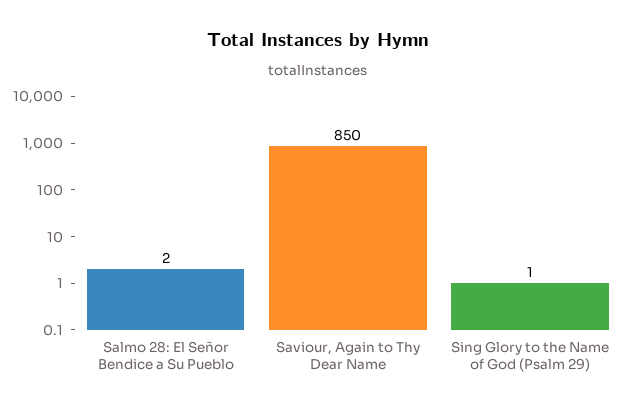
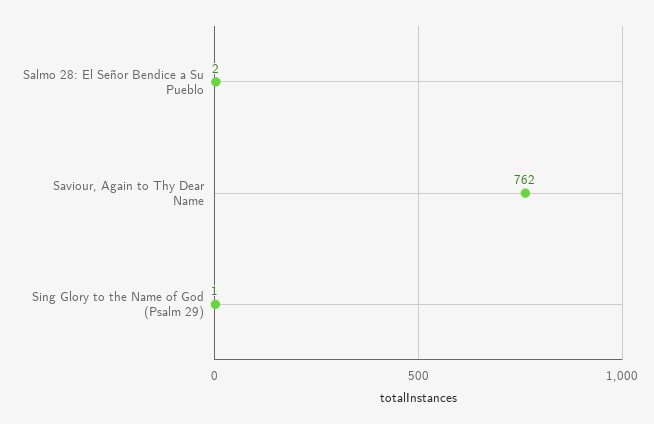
  {
    "Salmo 28: El Señor Bendice a Su Pueblo": 2,
-   "Saviour, Again to Thy Dear Name": 850,
+   "Saviour, Again to Thy Dear Name": 762,
    "Sing Glory to the Name of God (Psalm 29)": 1
  }

